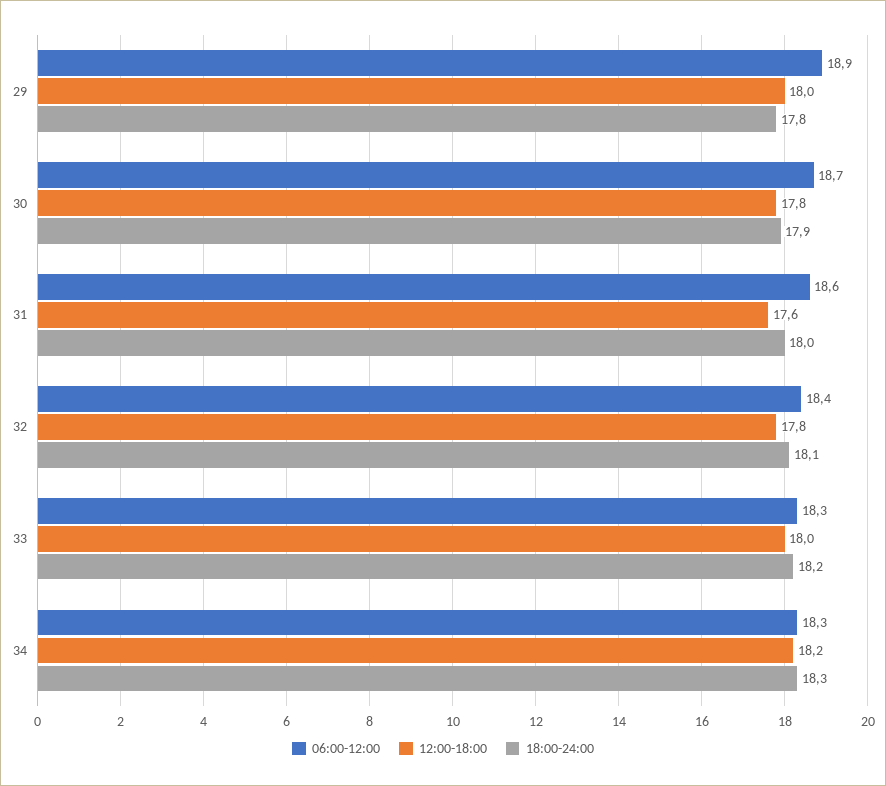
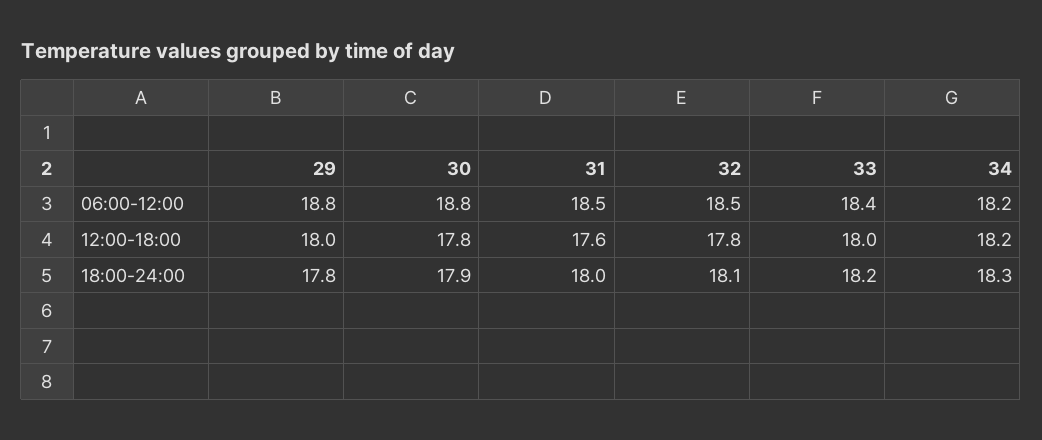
  {
    "06:00-12:00": {
-     "29": 18.9,
+     "29": 18.8,
-     "30": 18.7,
+     "30": 18.8,
-     "31": 18.6,
+     "31": 18.5,
-     "32": 18.4,
+     "32": 18.5,
-     "33": 18.3,
+     "33": 18.4,
-     "34": 18.3
+     "34": 18.2
    },
    "12:00-18:00": {
      "29": 18,
      "30": 17.8,
      "31": 17.6,
      "32": 17.8,
      "33": 18,
      "34": 18.2
    },
    "18:00-24:00": {
      "29": 17.8,
      "30": 17.9,
      "31": 18,
      "32": 18.1,
      "33": 18.2,
      "34": 18.3
    }
  }

